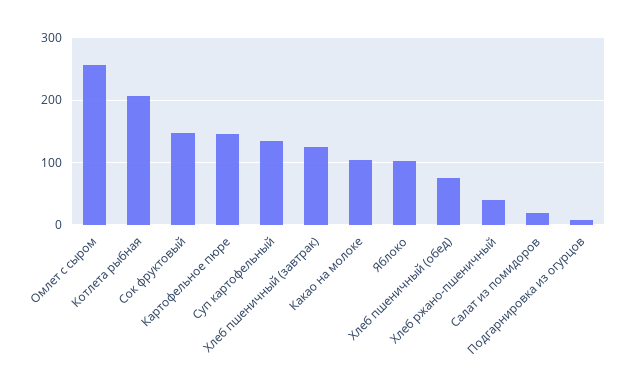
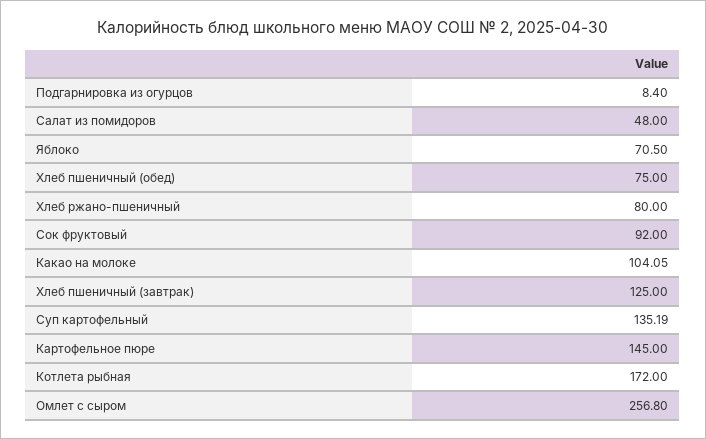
  {
    "Омлет с сыром": 256.8,
-   "Котлета рыбная": 210,
+   "Котлета рыбная": 172,
-   "Сок фруктовый": 150,
+   "Сок фруктовый": 92,
    "Картофельное пюре": 145,
    "Суп картофельный": 135.19,
    "Хлеб пшеничный (завтрак)": 125,
    "Какао на молоке": 104.05,
-   "Яблоко": 100,
+   "Яблоко": 70.5,
    "Хлеб пшеничный (обед)": 75,
-   "Хлеб ржано-пшеничный": 40,
+   "Хлеб ржано-пшеничный": 80,
-   "Салат из помидоров": 20,
+   "Салат из помидоров": 48,
    "Подгарнировка из огурцов": 8.4
  }

